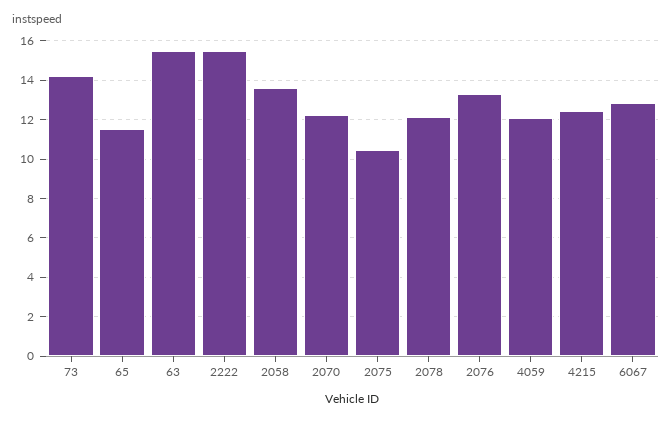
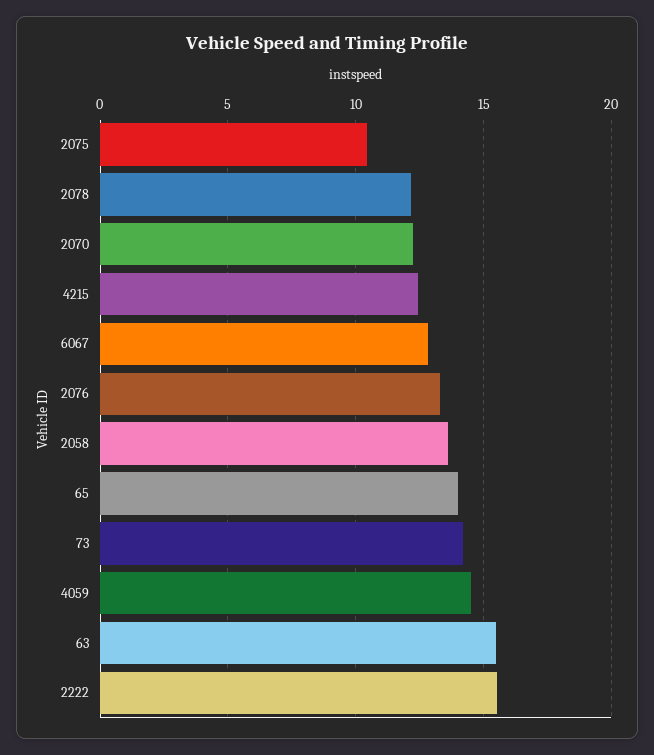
  {
    "73": 14,
-   "65": 11.5,
+   "65": 14,
    "63": 15.5,
    "2222": 15.5,
    "2058": 13.5,
    "2070": 12,
    "2075": 10.5,
    "2078": 12,
    "2076": 13.5,
-   "4059": 12,
+   "4059": 14.5,
    "4215": 12.5,
    "6067": 13
  }

